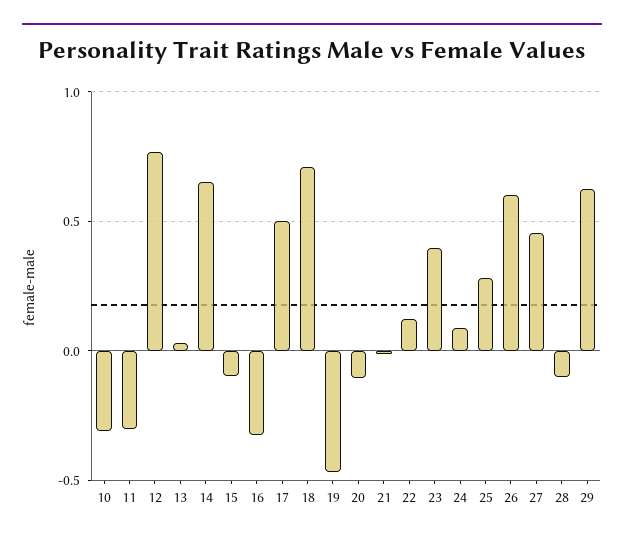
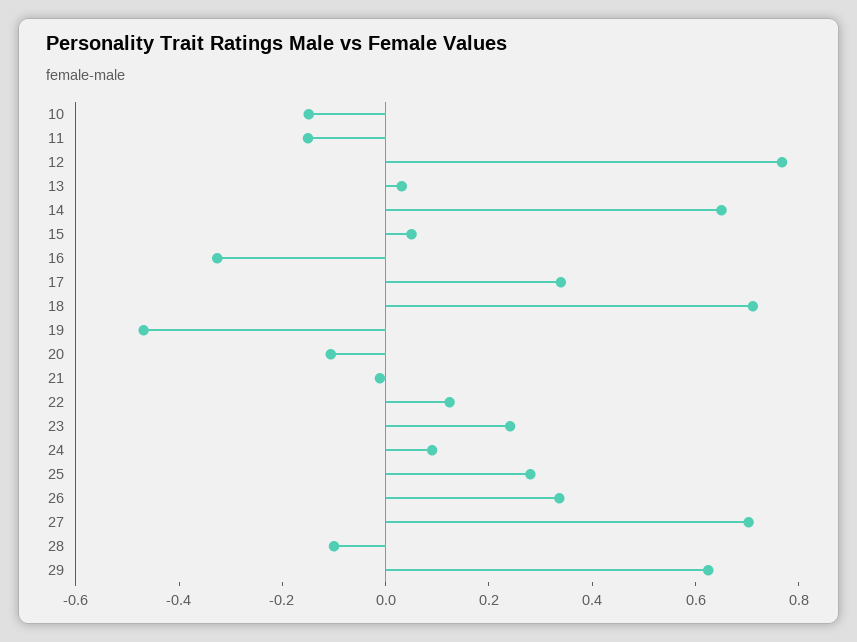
  {
-   "10": -0.3,
+   "10": -0.15,
-   "11": -0.3,
+   "11": -0.15,
    "12": 0.75,
    "13": 0.05,
    "14": 0.65,
-   "15": -0.1,
+   "15": 0.05,
    "16": -0.35,
-   "17": 0.5,
+   "17": 0.35,
    "18": 0.7,
    "19": -0.45,
    "20": -0.1,
    "21": 0,
    "22": 0.1,
-   "23": 0.4,
+   "23": 0.25,
    "24": 0.1,
    "25": 0.3,
-   "26": 0.6,
+   "26": 0.35,
-   "27": 0.45,
+   "27": 0.7,
    "28": -0.1,
    "29": 0.6
  }

